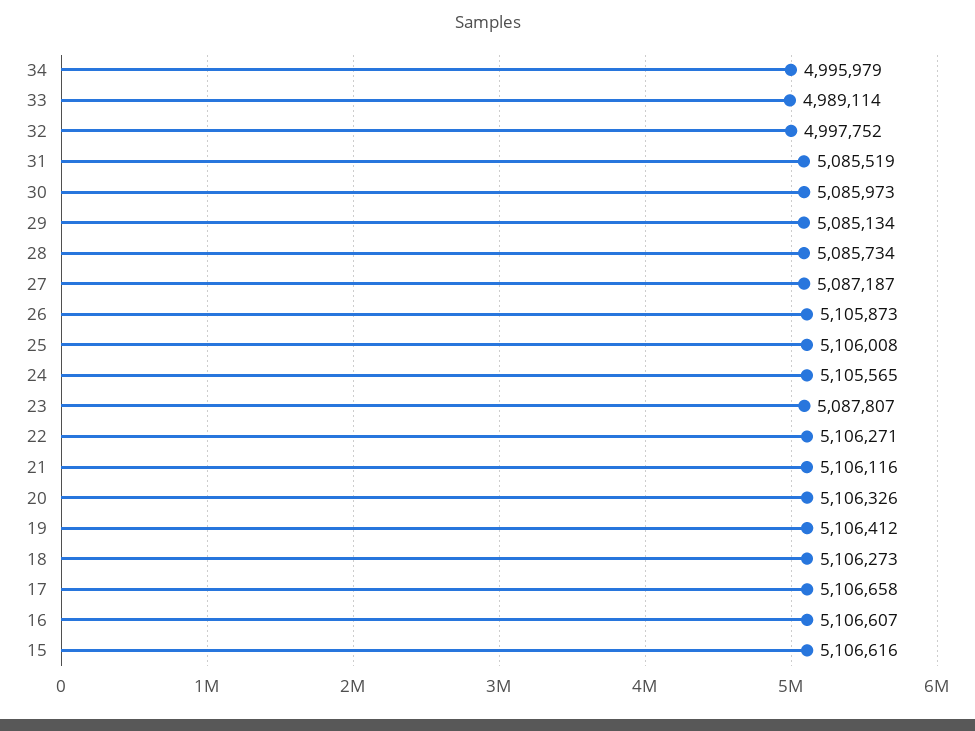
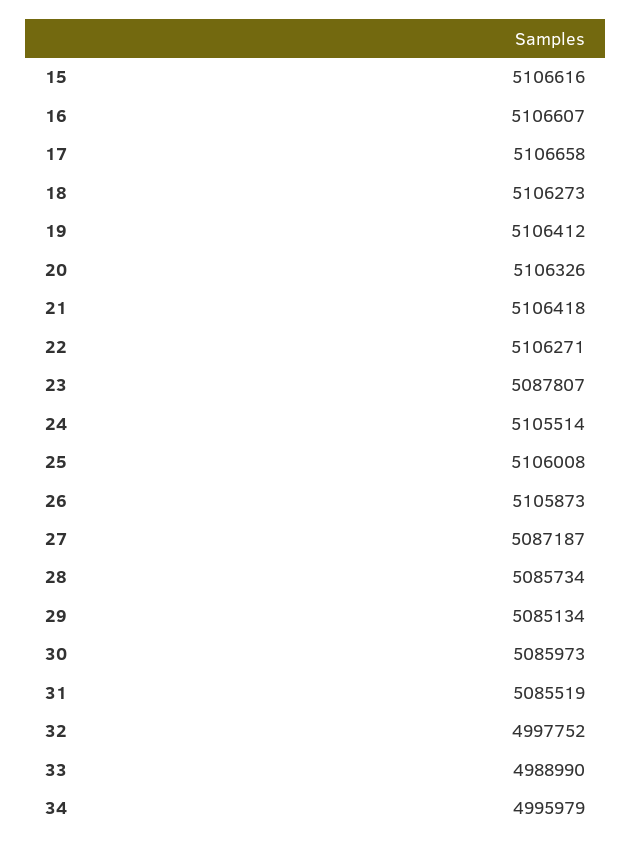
  {
    "34": 4995979,
-   "33": 4989114,
+   "33": 4988990,
    "32": 4997752,
    "31": 5085519,
    "30": 5085973,
    "29": 5085134,
    "28": 5085734,
    "27": 5087187,
    "26": 5105873,
    "25": 5106008,
-   "24": 5105565,
+   "24": 5105514,
    "23": 5087807,
    "22": 5106271,
-   "21": 5106116,
+   "21": 5106418,
    "20": 5106326,
    "19": 5106412,
    "18": 5106273,
    "17": 5106658,
    "16": 5106607,
    "15": 5106616
  }

